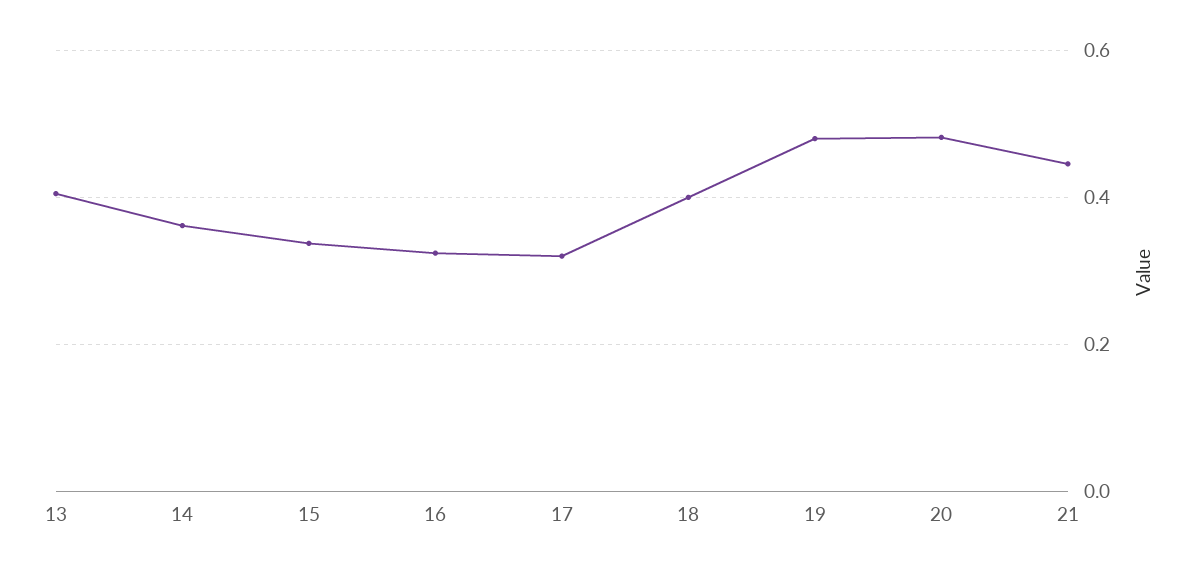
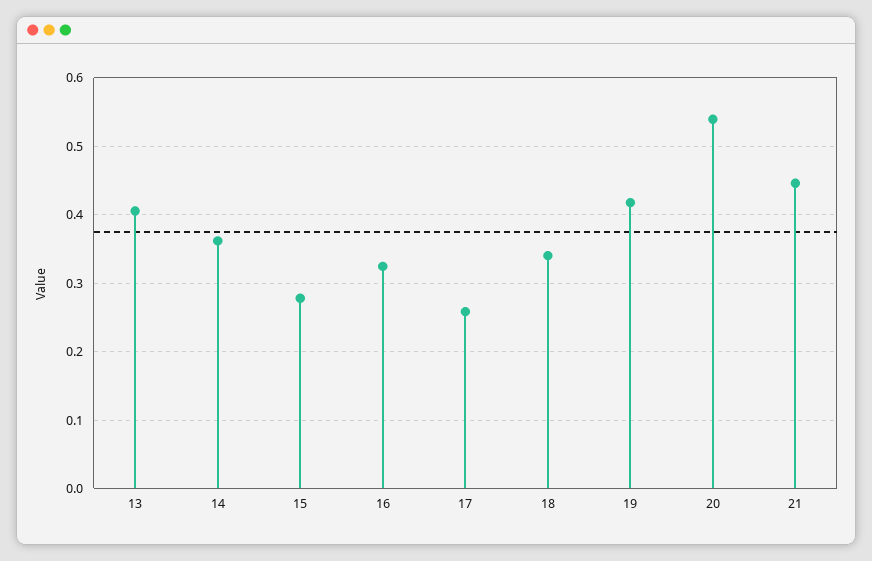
  {
    "13": 0.41,
    "14": 0.36,
-   "15": 0.34,
+   "15": 0.28,
    "16": 0.32,
-   "17": 0.32,
+   "17": 0.26,
-   "18": 0.4,
+   "18": 0.34,
-   "19": 0.48,
+   "19": 0.42,
-   "20": 0.48,
+   "20": 0.54,
    "21": 0.45
  }

